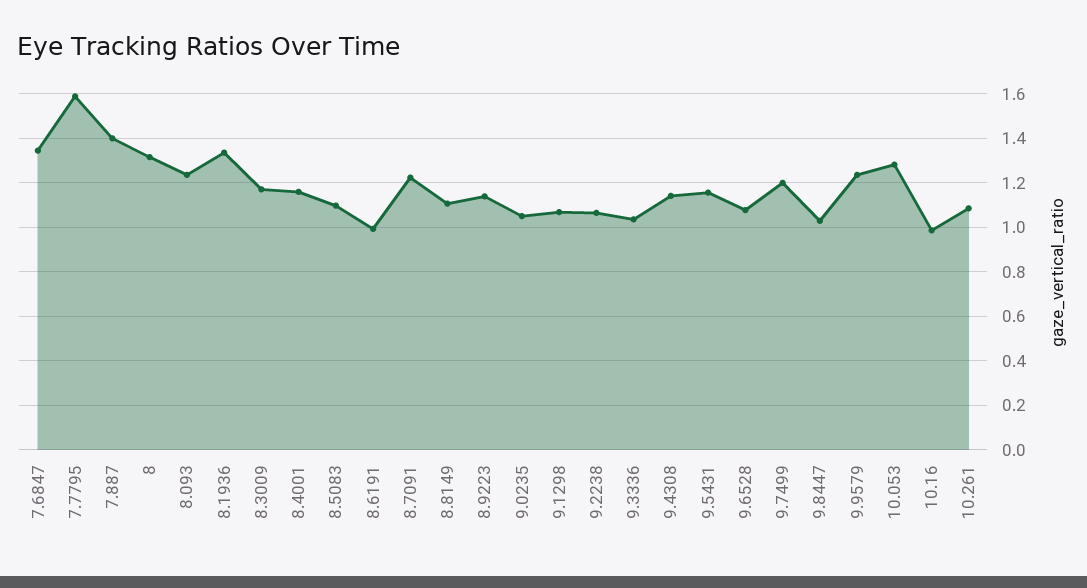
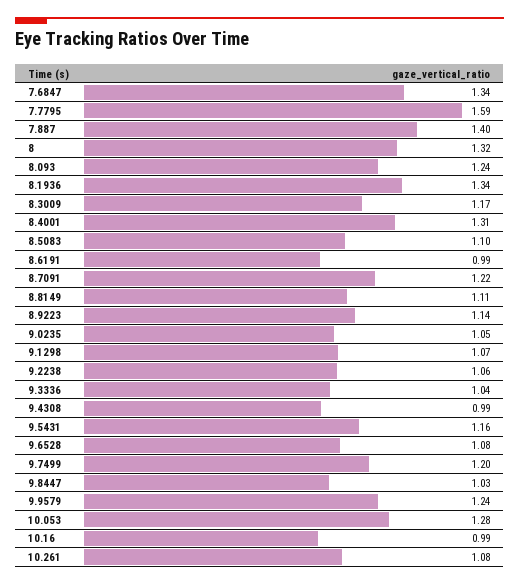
  {
    "7.6847": 1.34,
    "7.7795": 1.59,
    "7.887": 1.4,
    "8": 1.32,
    "8.093": 1.24,
    "8.1936": 1.34,
    "8.3009": 1.17,
-   "8.4001": 1.15,
+   "8.4001": 1.31,
    "8.5083": 1.1,
    "8.6191": 0.99,
    "8.7091": 1.22,
    "8.8149": 1.11,
    "8.9223": 1.14,
    "9.0235": 1.05,
    "9.1298": 1.07,
    "9.2238": 1.06,
    "9.3336": 1.04,
-   "9.4308": 1.15,
+   "9.4308": 0.99,
    "9.5431": 1.16,
    "9.6528": 1.08,
    "9.7499": 1.2,
    "9.8447": 1.03,
    "9.9579": 1.24,
    "10.053": 1.28,
    "10.16": 0.99,
    "10.261": 1.08
  }

